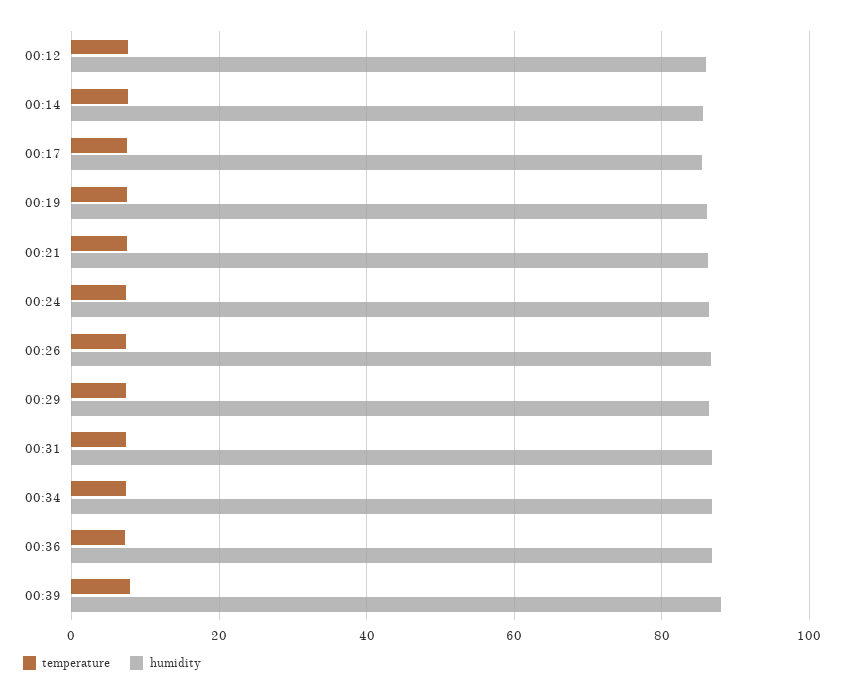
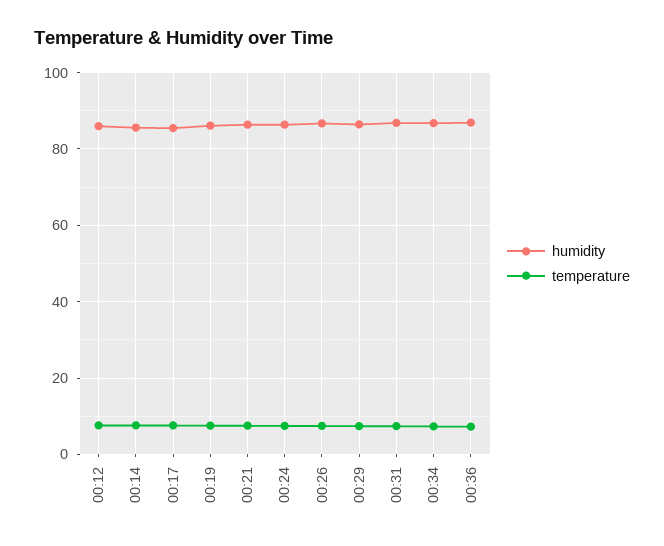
  {
    "temperature": {
      "00:12": 8,
      "00:14": 8,
      "00:17": 8,
      "00:19": 8,
      "00:21": 8,
      "00:24": 8,
      "00:26": 8,
      "00:29": 8,
      "00:31": 8,
      "00:34": 8,
-     "00:36": 8,
+     "00:36": 8
-     "00:39": 8
    },
    "humidity": {
      "00:12": 86,
      "00:14": 86,
      "00:17": 86,
      "00:19": 86,
      "00:21": 86,
      "00:24": 86,
      "00:26": 86,
      "00:29": 86,
      "00:31": 86,
      "00:34": 86,
-     "00:36": 86,
+     "00:36": 86
-     "00:39": 88
    }
  }

